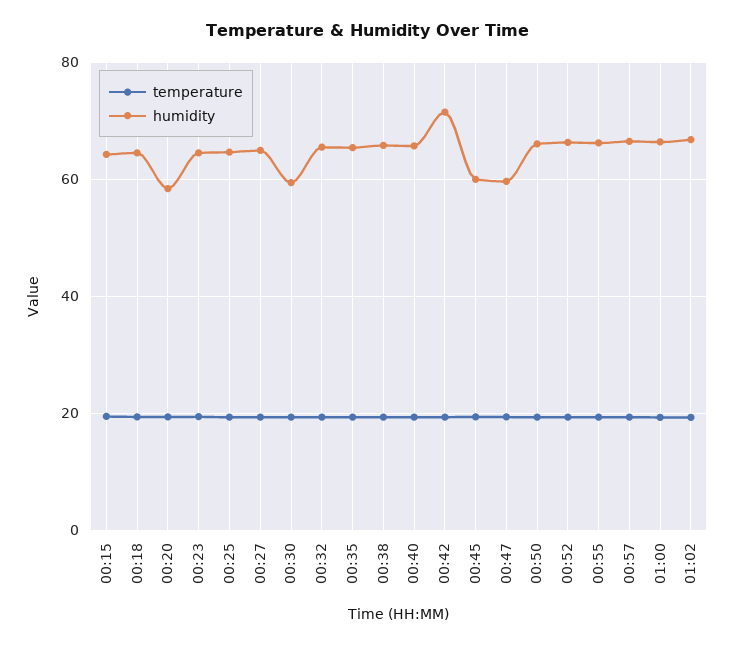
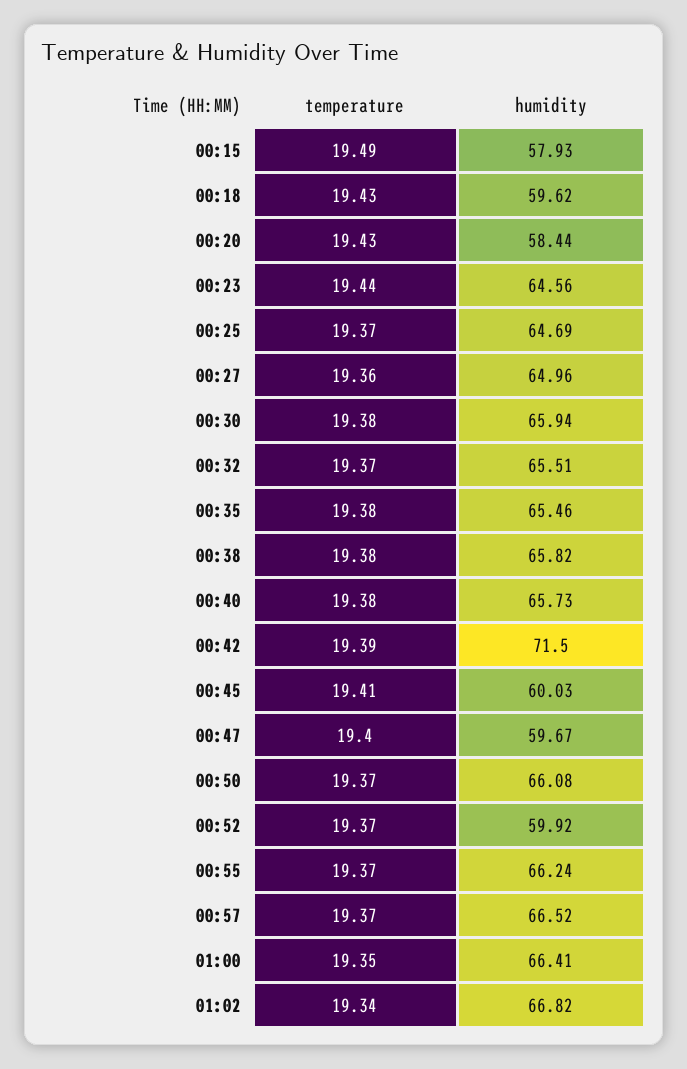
  {
    "temperature": {
      "00:15": 19.49,
      "00:18": 19.43,
      "00:20": 19.43,
      "00:23": 19.44,
      "00:25": 19.37,
      "00:27": 19.36,
      "00:30": 19.38,
      "00:32": 19.37,
      "00:35": 19.38,
      "00:38": 19.38,
      "00:40": 19.38,
      "00:42": 19.39,
      "00:45": 19.41,
      "00:47": 19.4,
      "00:50": 19.37,
      "00:52": 19.37,
      "00:55": 19.37,
      "00:57": 19.37,
      "01:00": 19.35,
      "01:02": 19.34
    },
    "humidity": {
-     "00:15": 64,
+     "00:15": 57.93,
-     "00:18": 64,
+     "00:18": 59.62,
      "00:20": 58.44,
      "00:23": 64.56,
      "00:25": 64.69,
      "00:27": 64.96,
-     "00:30": 60,
+     "00:30": 65.94,
      "00:32": 65.51,
      "00:35": 65.46,
      "00:38": 65.82,
      "00:40": 65.73,
      "00:42": 71.5,
      "00:45": 60.03,
      "00:47": 59.67,
      "00:50": 66.08,
-     "00:52": 66,
+     "00:52": 59.92,
      "00:55": 66.24,
      "00:57": 66.52,
      "01:00": 66.41,
      "01:02": 66.82
    }
  }

